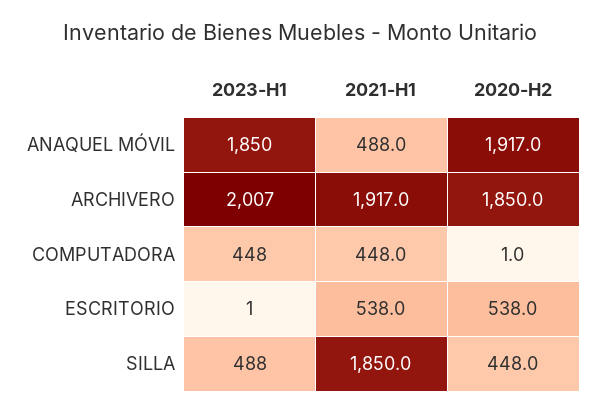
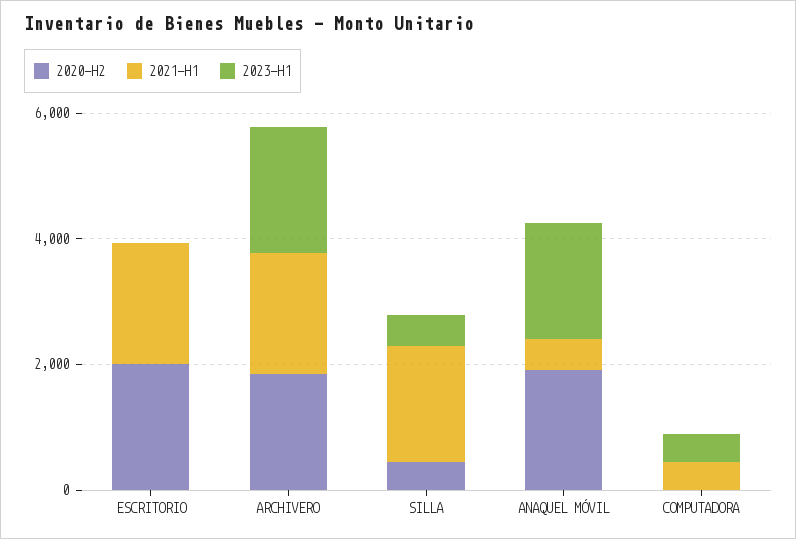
  {
    "2023-H1": {
      "ANAQUEL MÓVIL": 1850,
      "ARCHIVERO": 2007,
      "COMPUTADORA": 448,
      "ESCRITORIO": 1,
      "SILLA": 488
    },
    "2021-H1": {
      "ANAQUEL MÓVIL": 488,
      "ARCHIVERO": 1917,
      "COMPUTADORA": 448,
-     "ESCRITORIO": 538,
+     "ESCRITORIO": 2000,
      "SILLA": 1850
    },
    "2020-H2": {
      "ANAQUEL MÓVIL": 1917,
      "ARCHIVERO": 1850,
      "COMPUTADORA": 1,
-     "ESCRITORIO": 538,
+     "ESCRITORIO": 2000,
      "SILLA": 448
    }
  }

